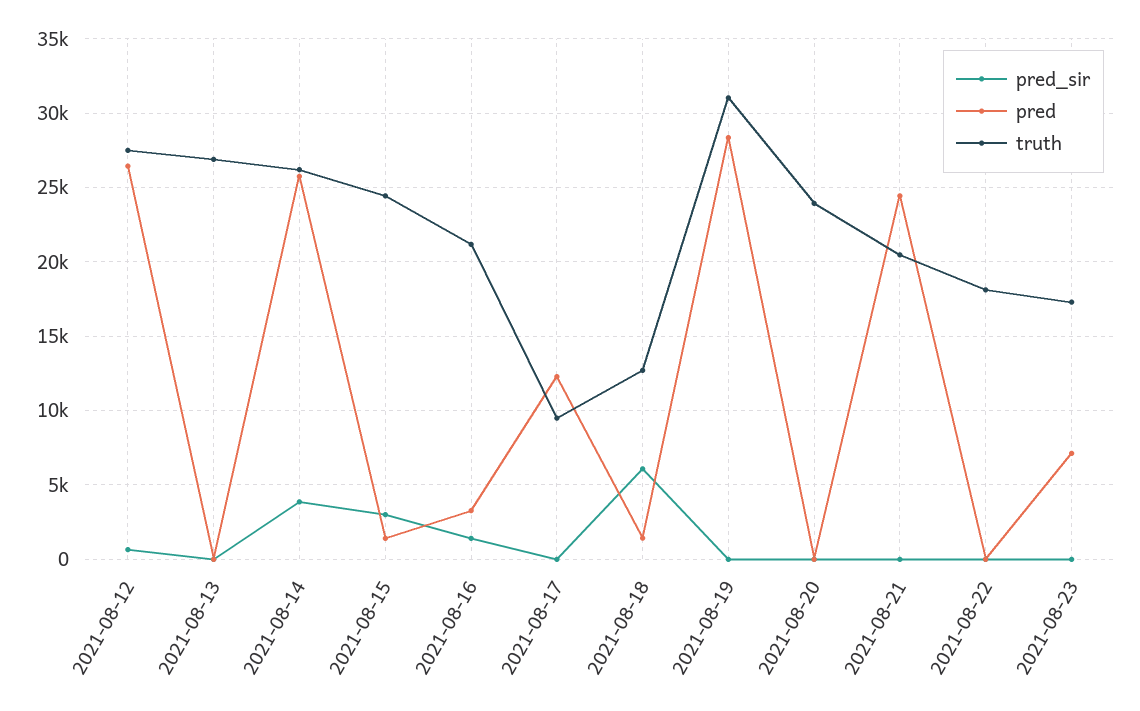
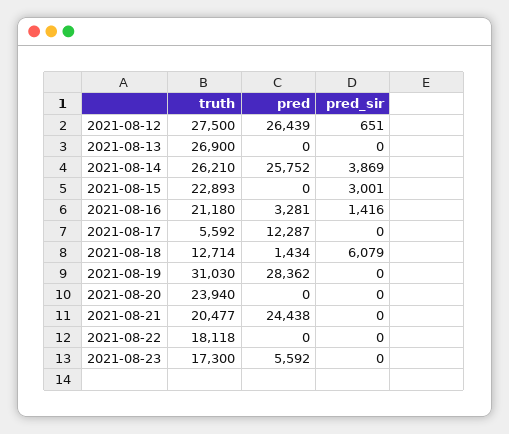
  {
    "pred_sir": {
      "2021-08-12": 651,
      "2021-08-13": 0,
      "2021-08-14": 3869,
      "2021-08-15": 3001,
      "2021-08-16": 1416,
      "2021-08-17": 0,
      "2021-08-18": 6079,
      "2021-08-19": 0,
      "2021-08-20": 0,
      "2021-08-21": 0,
      "2021-08-22": 0,
      "2021-08-23": 0
    },
    "pred": {
      "2021-08-12": 26439,
      "2021-08-13": 0,
      "2021-08-14": 25752,
-     "2021-08-15": 1500,
+     "2021-08-15": 0,
      "2021-08-16": 3281,
      "2021-08-17": 12287,
      "2021-08-18": 1434,
      "2021-08-19": 28362,
      "2021-08-20": 0,
      "2021-08-21": 24438,
      "2021-08-22": 0,
-     "2021-08-23": 7000
+     "2021-08-23": 5592
    },
    "truth": {
      "2021-08-12": 27500,
      "2021-08-13": 26900,
      "2021-08-14": 26210,
-     "2021-08-15": 24500,
+     "2021-08-15": 22893,
      "2021-08-16": 21180,
-     "2021-08-17": 9500,
+     "2021-08-17": 5592,
      "2021-08-18": 12714,
      "2021-08-19": 31030,
      "2021-08-20": 23940,
      "2021-08-21": 20477,
      "2021-08-22": 18118,
      "2021-08-23": 17300
    }
  }

